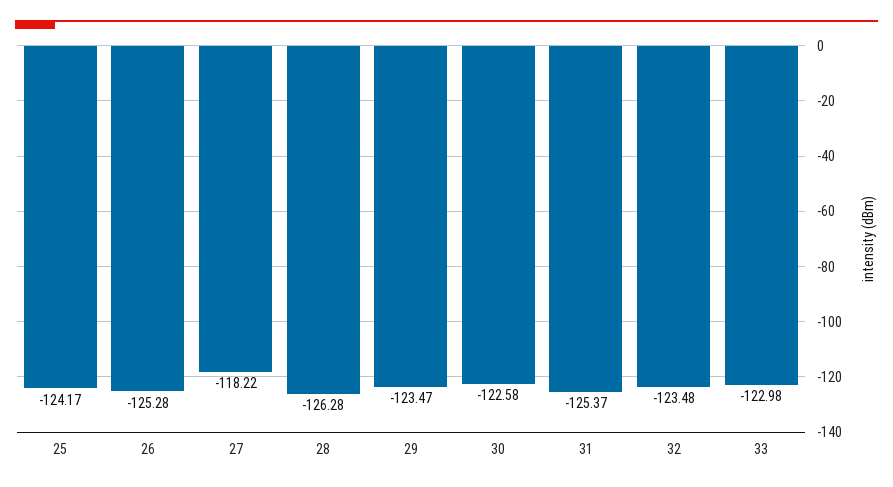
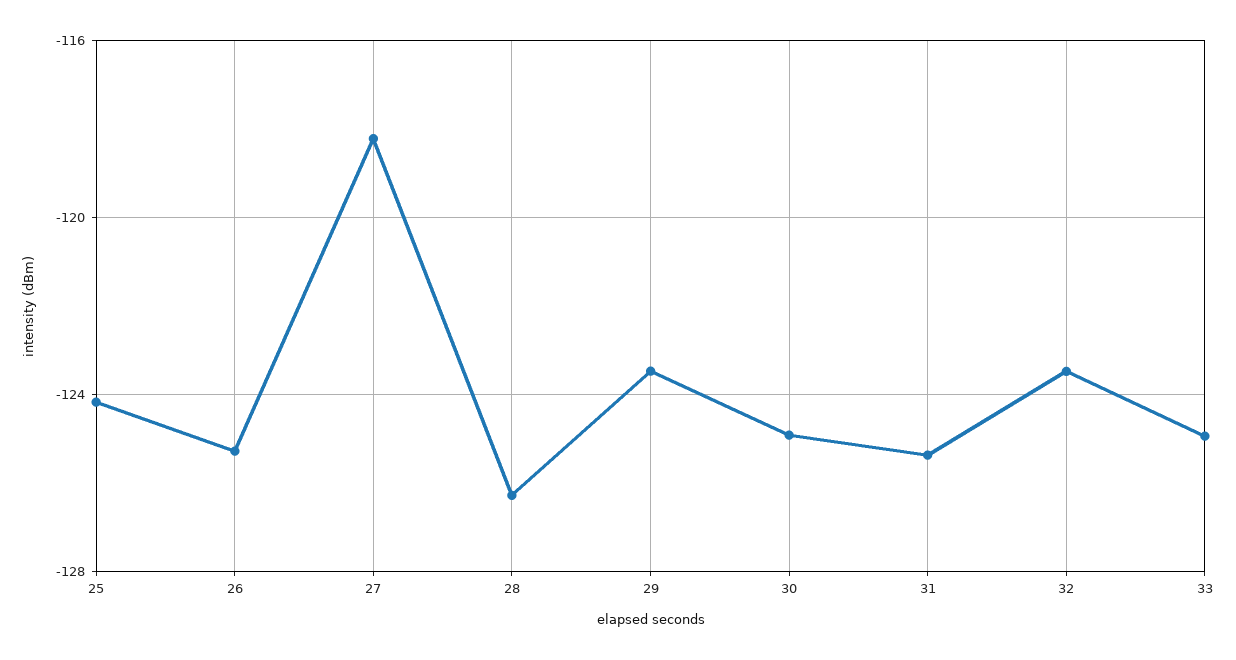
  {
    "25": -124.17,
    "26": -125.28,
    "27": -118.22,
    "28": -126.28,
    "29": -123.47,
-   "30": -122.58,
+   "30": -125,
    "31": -125.37,
    "32": -123.48,
-   "33": -122.98
+   "33": -125
  }

